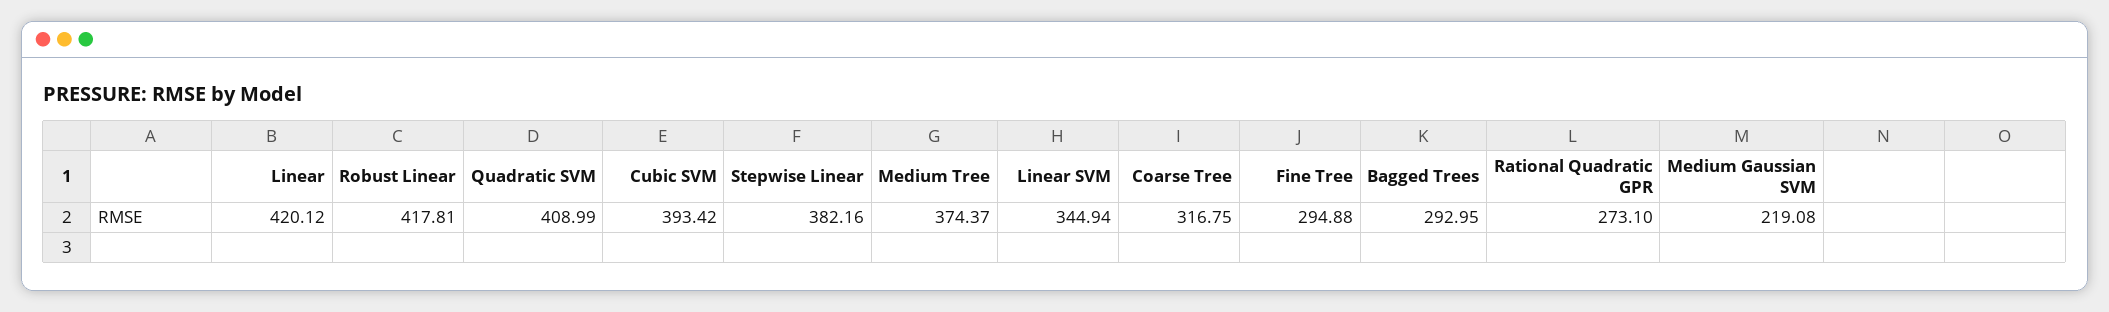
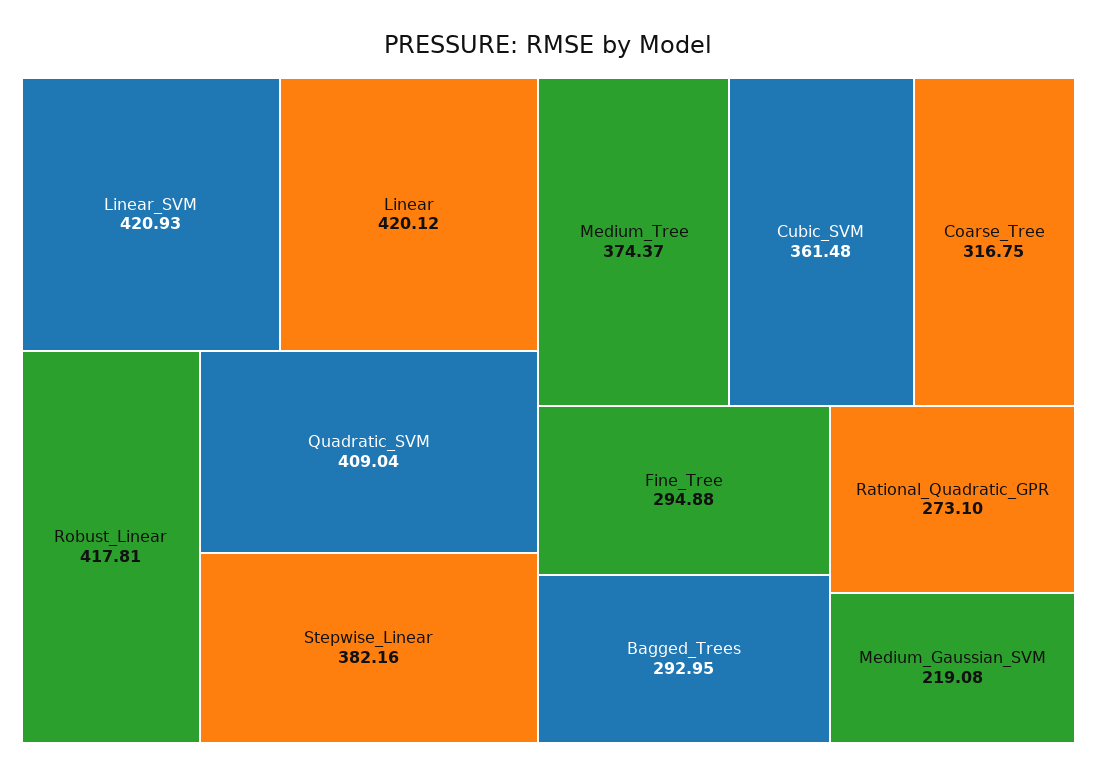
  {
    "Linear": 420.12,
    "Robust Linear": 417.81,
-   "Quadratic SVM": 408.99,
+   "Quadratic SVM": 409.04,
-   "Cubic SVM": 393.42,
+   "Cubic SVM": 361.48,
    "Stepwise Linear": 382.16,
    "Medium Tree": 374.37,
-   "Linear SVM": 344.94,
+   "Linear SVM": 420.93,
    "Coarse Tree": 316.75,
    "Fine Tree": 294.88,
    "Bagged Trees": 292.95,
    "Rational Quadratic GPR": 273.1,
    "Medium Gaussian SVM": 219.08
  }

